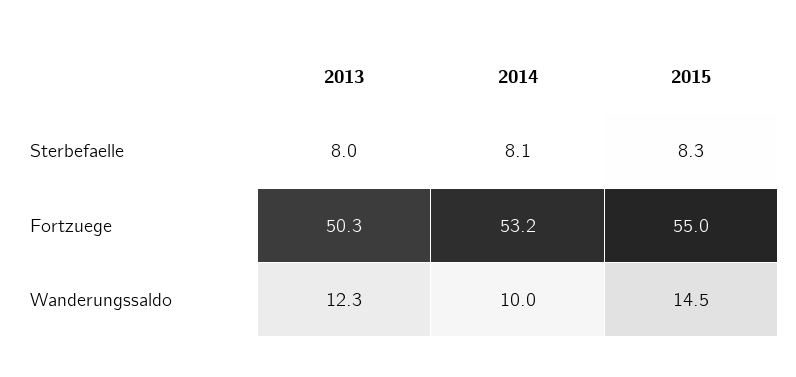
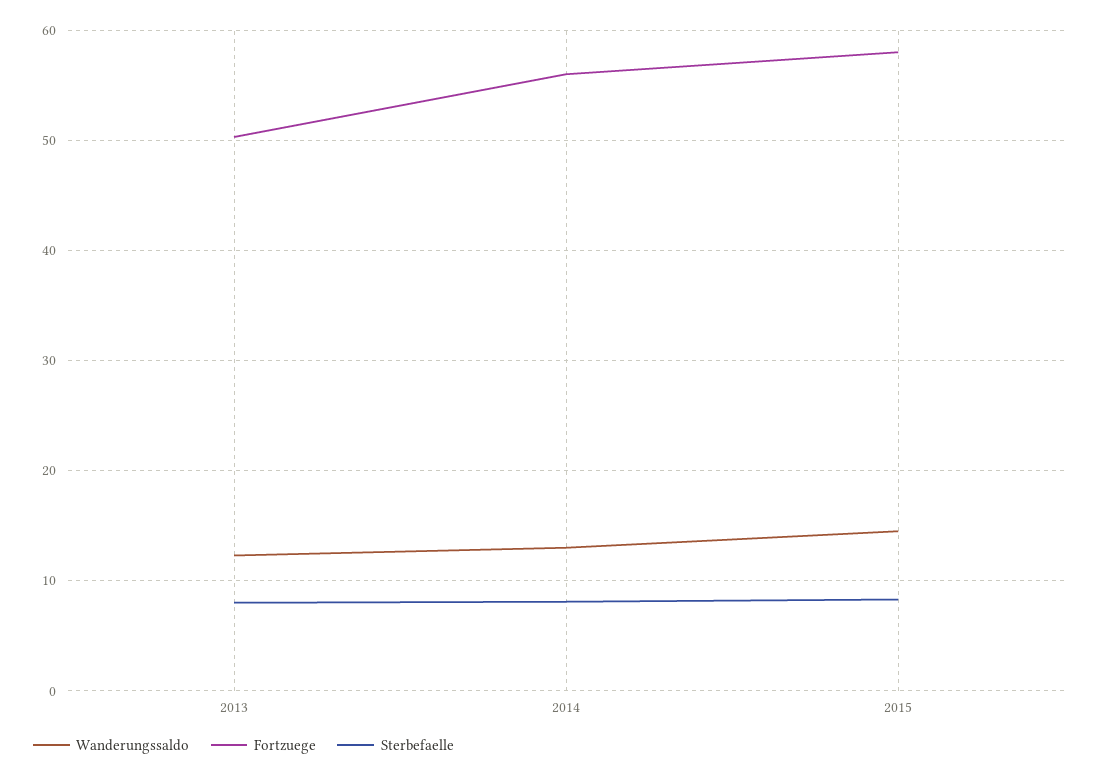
  {
    "Sterbefaelle": {
      "2013": 8,
      "2014": 8.1,
      "2015": 8.3
    },
    "Fortzuege": {
      "2013": 50.3,
-     "2014": 53.2,
+     "2014": 56,
-     "2015": 55
+     "2015": 58
    },
    "Wanderungssaldo": {
      "2013": 12.3,
-     "2014": 10,
+     "2014": 13,
      "2015": 14.5
    }
  }

